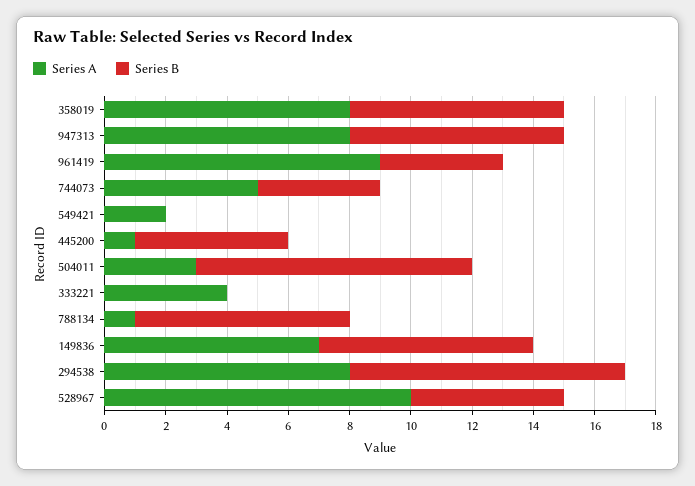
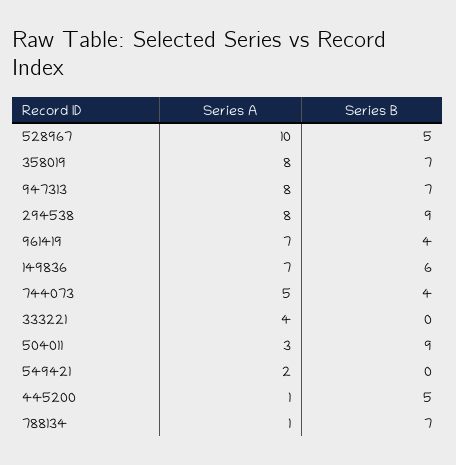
  {
    "Series A": {
      "358019": 8,
      "947313": 8,
-     "961419": 9,
+     "961419": 7,
      "744073": 5,
      "549421": 2,
      "445200": 1,
      "504011": 3,
      "333221": 4,
      "788134": 1,
      "149836": 7,
      "294538": 8,
      "528967": 10
    },
    "Series B": {
      "358019": 7,
      "947313": 7,
      "961419": 4,
      "744073": 4,
      "549421": 0,
      "445200": 5,
      "504011": 9,
      "333221": 0,
      "788134": 7,
-     "149836": 7,
+     "149836": 6,
      "294538": 9,
      "528967": 5
    }
  }

